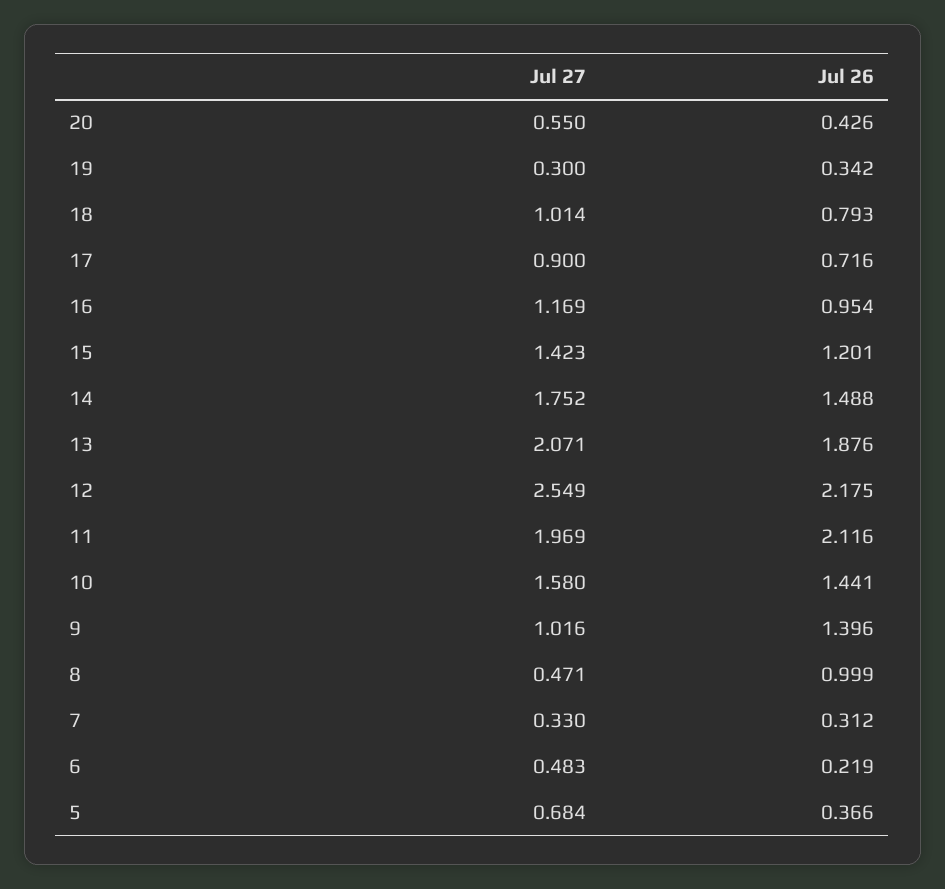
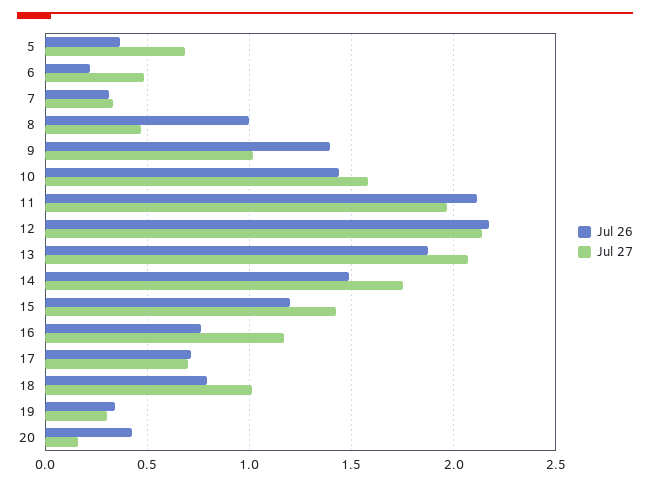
  {
    "Jul 27": {
-     "20": 0.55,
+     "20": 0.15,
      "19": 0.3,
      "18": 1.014,
-     "17": 0.9,
+     "17": 0.7,
      "16": 1.169,
      "15": 1.423,
      "14": 1.752,
      "13": 2.071,
-     "12": 2.549,
+     "12": 2.15,
      "11": 1.969,
      "10": 1.58,
      "9": 1.016,
      "8": 0.471,
      "7": 0.33,
      "6": 0.483,
      "5": 0.684
    },
    "Jul 26": {
      "20": 0.426,
      "19": 0.342,
      "18": 0.793,
      "17": 0.716,
-     "16": 0.954,
+     "16": 0.75,
      "15": 1.201,
      "14": 1.488,
      "13": 1.876,
      "12": 2.175,
      "11": 2.116,
      "10": 1.441,
      "9": 1.396,
      "8": 0.999,
      "7": 0.312,
      "6": 0.219,
      "5": 0.366
    }
  }

